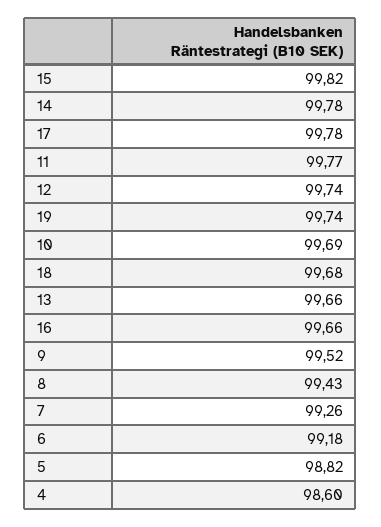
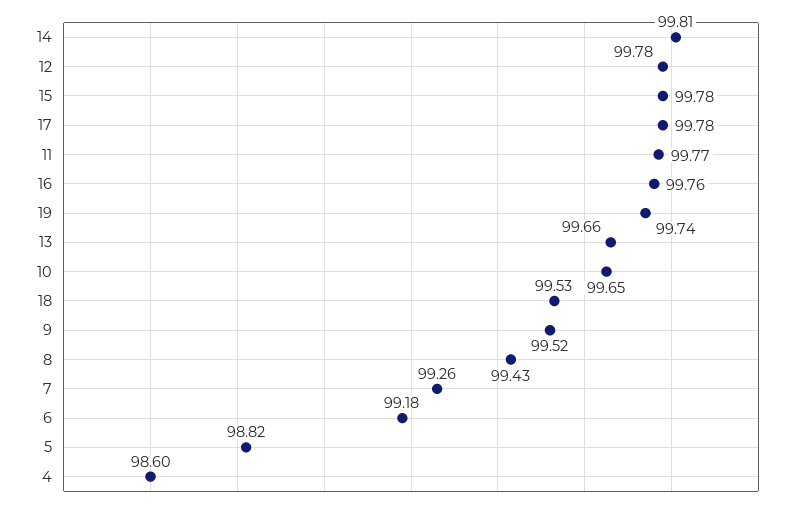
  {
-   "15": 99.82,
+   "15": 99.78,
-   "14": 99.78,
+   "14": 99.81,
    "17": 99.78,
    "11": 99.77,
-   "12": 99.74,
+   "12": 99.78,
    "19": 99.74,
-   "10": 99.69,
+   "10": 99.65,
-   "18": 99.68,
+   "18": 99.53,
    "13": 99.66,
-   "16": 99.66,
+   "16": 99.76,
    "9": 99.52,
    "8": 99.43,
    "7": 99.26,
    "6": 99.18,
    "5": 98.82,
    "4": 98.6
  }

